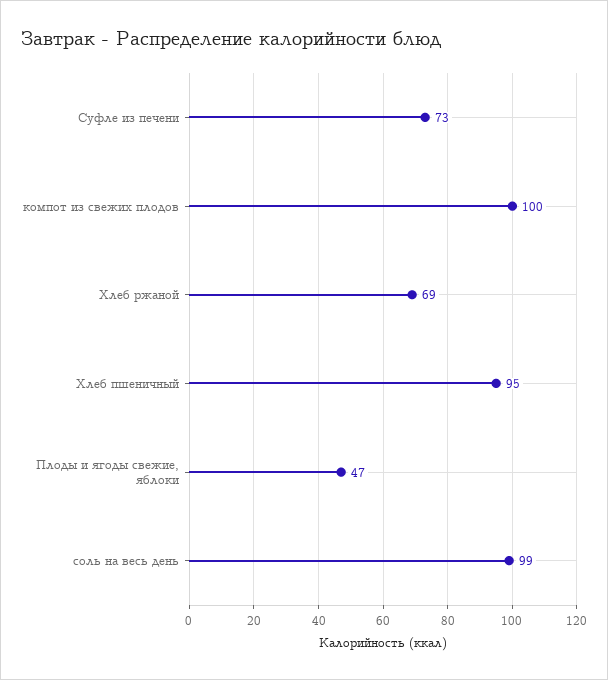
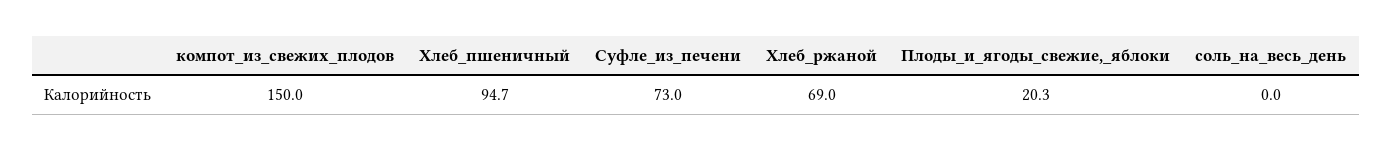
  {
    "Суфле из печени": 73,
-   "компот из свежих плодов": 100,
+   "компот из свежих плодов": 150,
    "Хлеб ржаной": 69,
    "Хлеб пшеничный": 94.7,
-   "Плоды и ягоды свежие, яблоки": 47,
+   "Плоды и ягоды свежие, яблоки": 20.3,
-   "соль на весь день": 99
+   "соль на весь день": 0
  }

